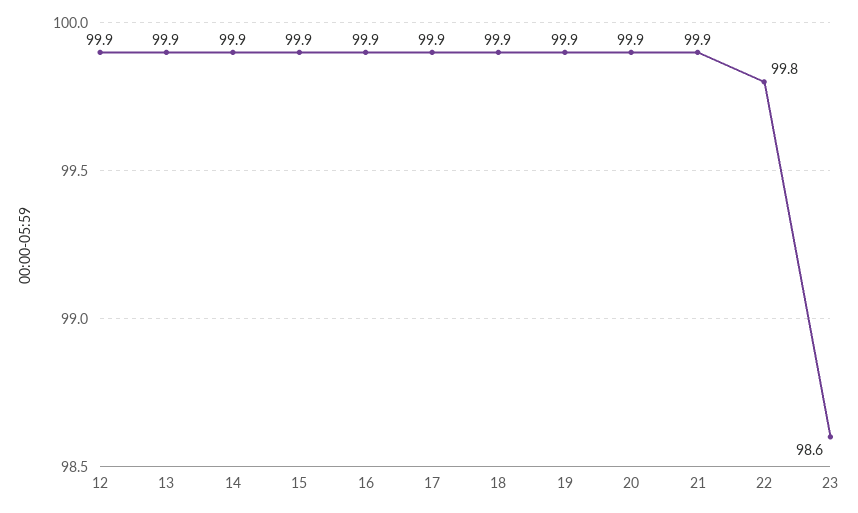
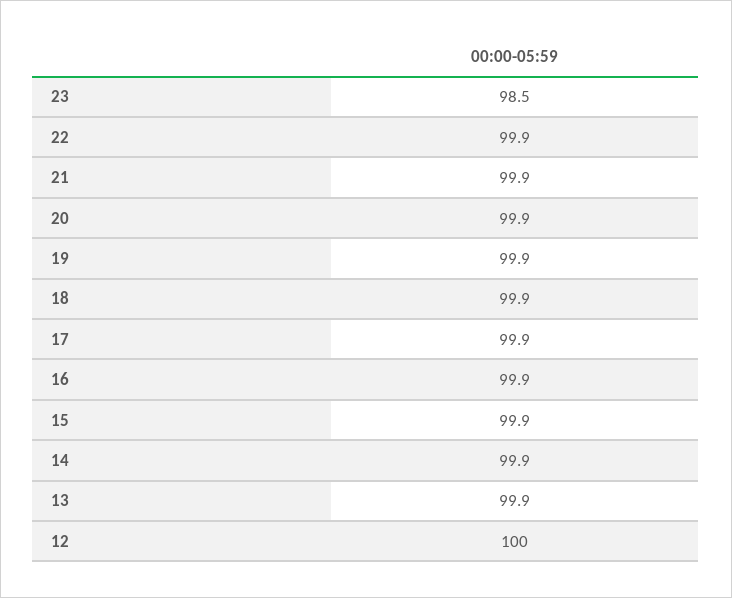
  {
-   "12": 99.9,
+   "12": 100,
    "13": 99.9,
    "14": 99.9,
    "15": 99.9,
    "16": 99.9,
    "17": 99.9,
    "18": 99.9,
    "19": 99.9,
    "20": 99.9,
    "21": 99.9,
-   "22": 99.8,
+   "22": 99.9,
-   "23": 98.6
+   "23": 98.5
  }

